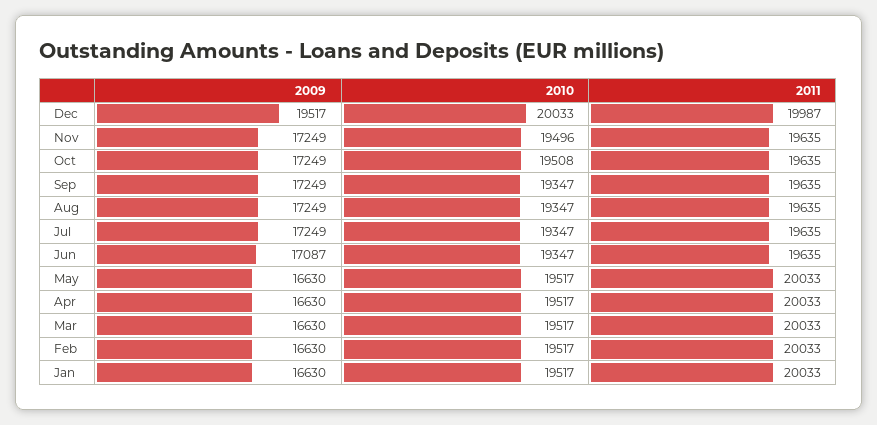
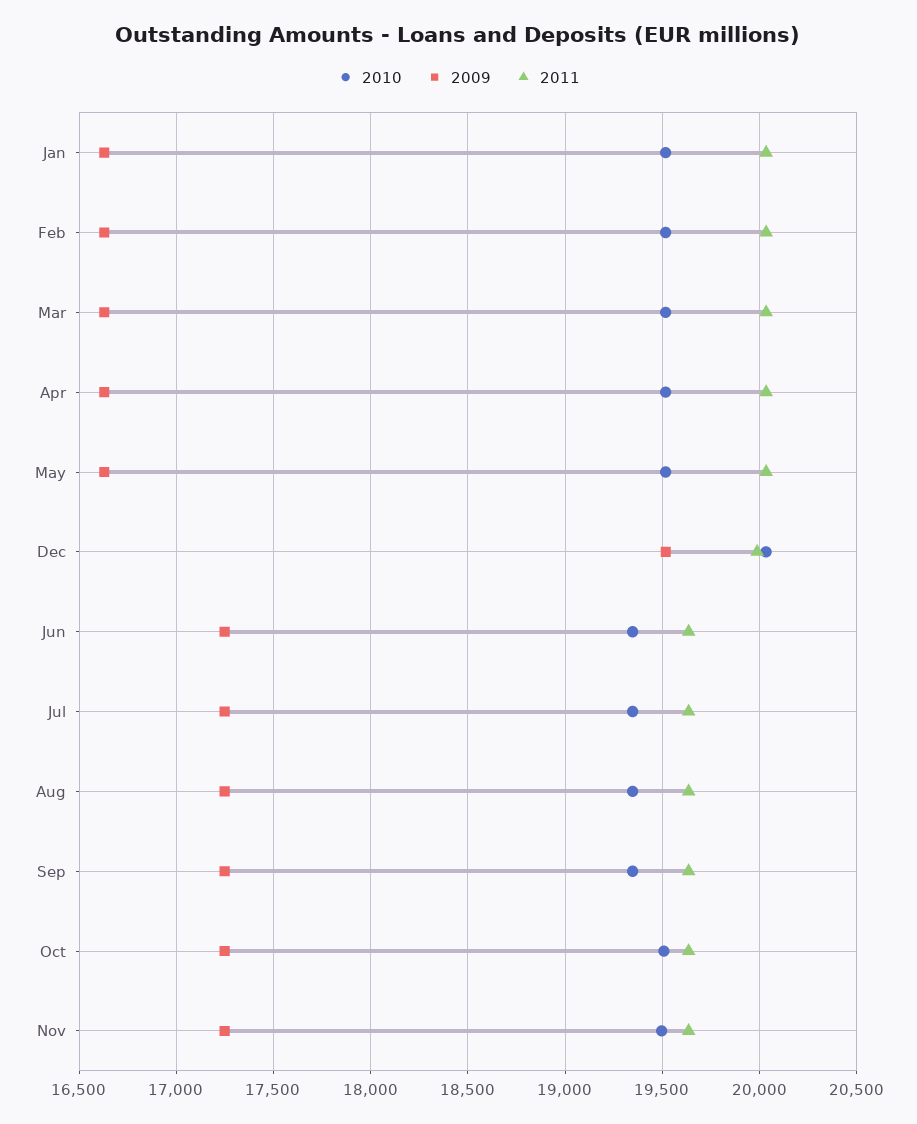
  {
    "2009": {
      "Dec": 19517,
      "Nov": 17249,
      "Oct": 17249,
      "Sep": 17249,
      "Aug": 17249,
      "Jul": 17249,
-     "Jun": 17087,
+     "Jun": 17250,
      "May": 16630,
      "Apr": 16630,
      "Mar": 16630,
      "Feb": 16630,
      "Jan": 16630
    },
    "2010": {
      "Dec": 20033,
      "Nov": 19496,
      "Oct": 19508,
      "Sep": 19347,
      "Aug": 19347,
      "Jul": 19347,
      "Jun": 19347,
      "May": 19517,
      "Apr": 19517,
      "Mar": 19517,
      "Feb": 19517,
      "Jan": 19517
    },
    "2011": {
      "Dec": 19987,
      "Nov": 19635,
      "Oct": 19635,
      "Sep": 19635,
      "Aug": 19635,
      "Jul": 19635,
      "Jun": 19635,
      "May": 20033,
      "Apr": 20033,
      "Mar": 20033,
      "Feb": 20033,
      "Jan": 20033
    }
  }

